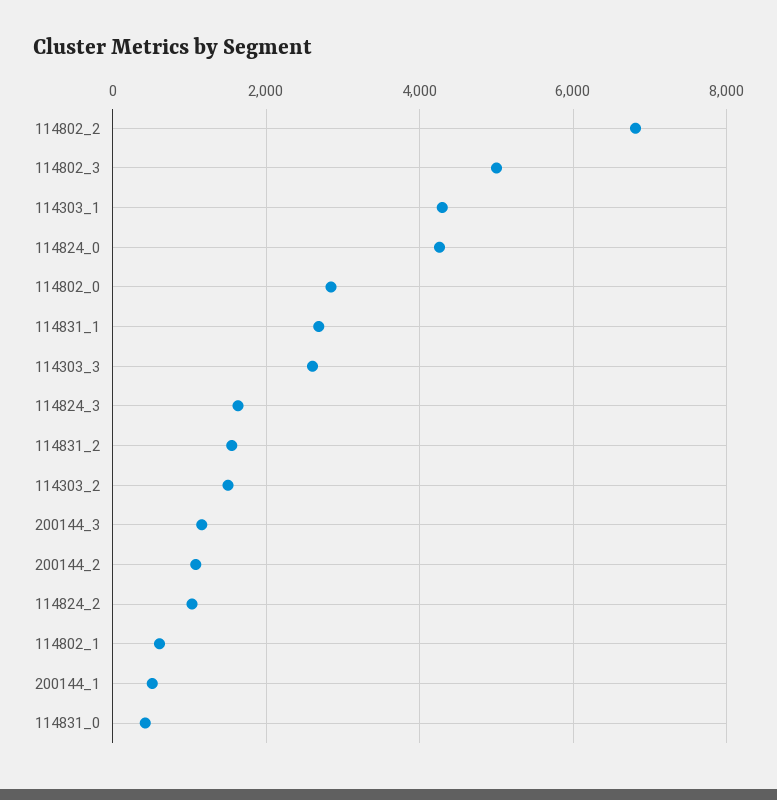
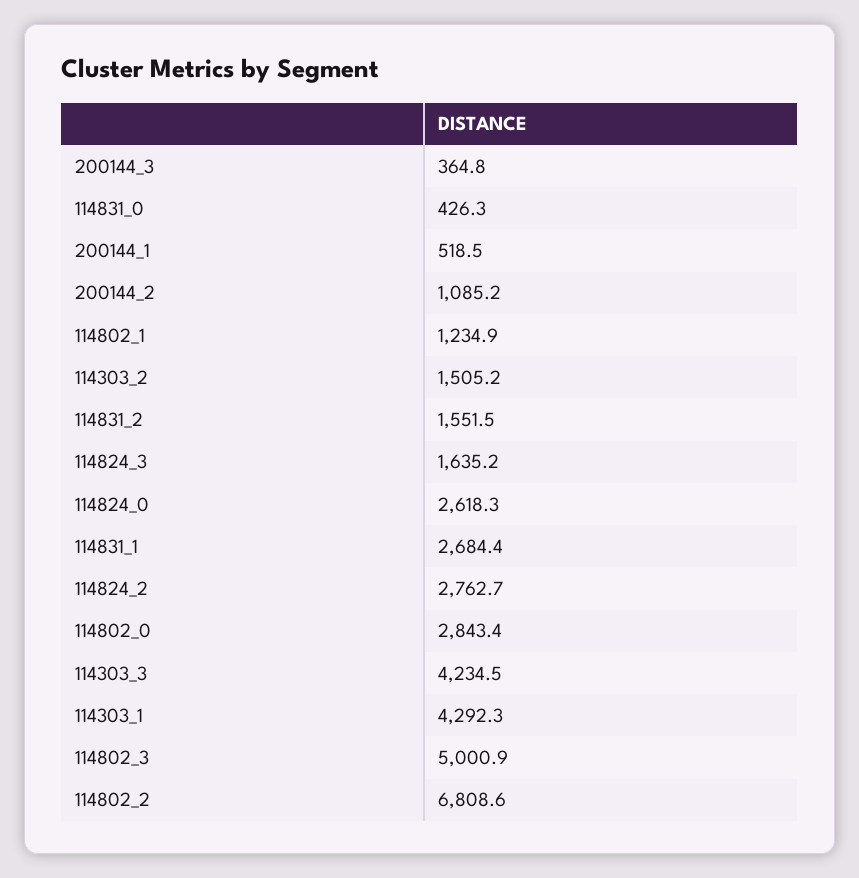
  {
    "114802_2": 6808.6,
    "114802_3": 5000.9,
    "114303_1": 4292.3,
-   "114824_0": 4200,
+   "114824_0": 2618.3,
    "114802_0": 2843.4,
    "114831_1": 2684.4,
-   "114303_3": 2600,
+   "114303_3": 4234.5,
    "114824_3": 1635.2,
    "114831_2": 1551.5,
    "114303_2": 1505.2,
-   "200144_3": 1200,
+   "200144_3": 364.8,
    "200144_2": 1085.2,
-   "114824_2": 1000,
+   "114824_2": 2762.7,
-   "114802_1": 600,
+   "114802_1": 1234.9,
    "200144_1": 518.5,
    "114831_0": 426.3
  }

